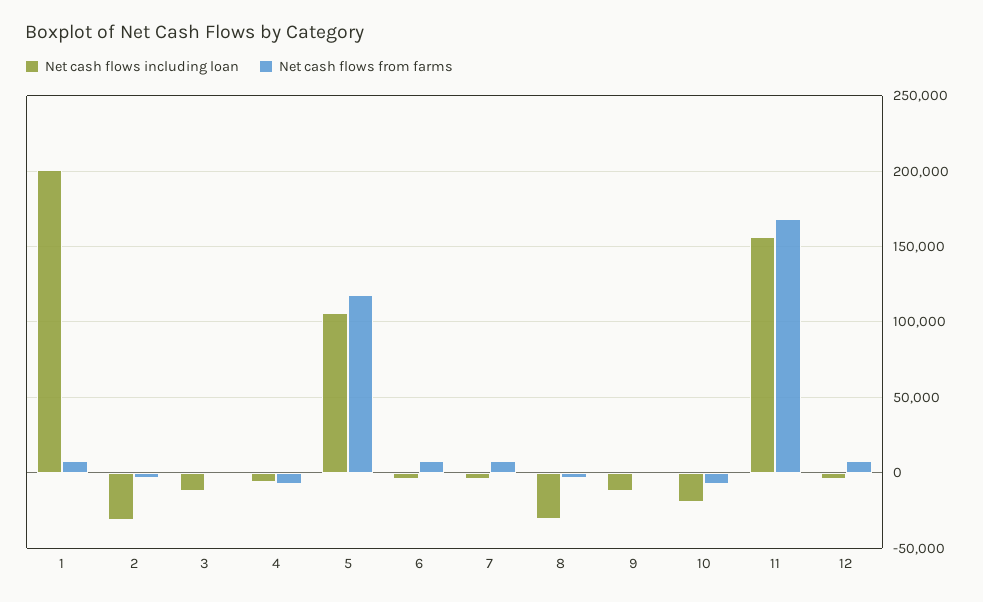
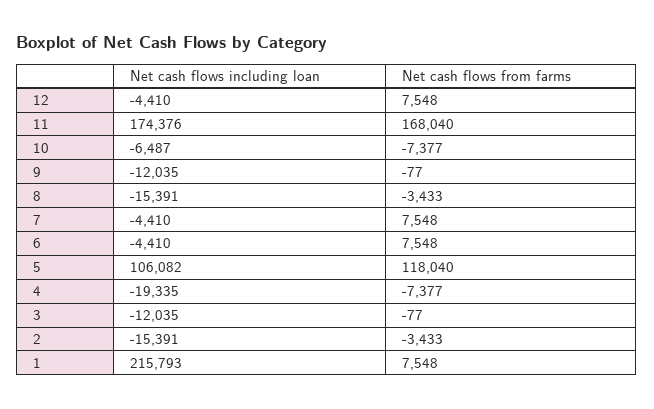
  {
    "Net cash flows including loan": {
-     "1": 200000,
+     "1": 215793,
-     "2": -30000,
+     "2": -15391,
      "3": -12035,
-     "4": -5000,
+     "4": -19335,
      "5": 106082,
      "6": -4410,
      "7": -4410,
-     "8": -30000,
+     "8": -15391,
      "9": -12035,
-     "10": -20000,
+     "10": -6487,
-     "11": 155000,
+     "11": 174376,
      "12": -4410
    },
    "Net cash flows from farms": {
      "1": 7548,
      "2": -3433,
      "3": -77,
      "4": -7377,
      "5": 118040,
      "6": 7548,
      "7": 7548,
      "8": -3433,
      "9": -77,
      "10": -7377,
      "11": 168040,
      "12": 7548
    }
  }

